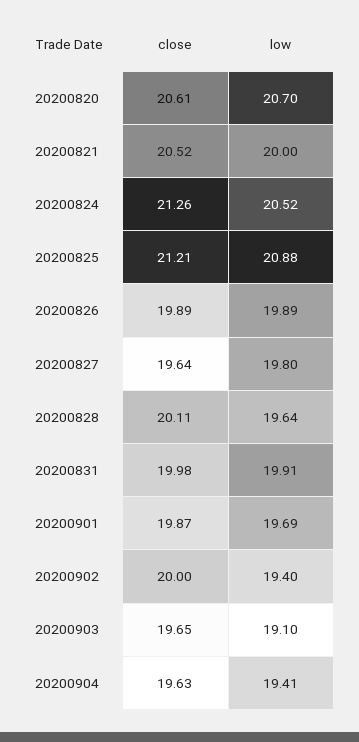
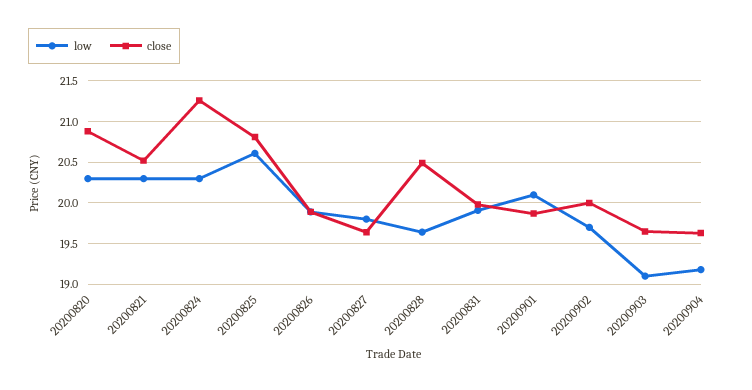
  {
    "close": {
-     "20200820": 20.61,
+     "20200820": 20.9,
      "20200821": 20.52,
      "20200824": 21.26,
-     "20200825": 21.21,
+     "20200825": 20.8,
      "20200826": 19.89,
      "20200827": 19.64,
-     "20200828": 20.11,
+     "20200828": 20.5,
      "20200831": 19.98,
      "20200901": 19.87,
      "20200902": 20,
      "20200903": 19.65,
      "20200904": 19.63
    },
    "low": {
-     "20200820": 20.7,
+     "20200820": 20.3,
-     "20200821": 20,
+     "20200821": 20.3,
-     "20200824": 20.52,
+     "20200824": 20.3,
-     "20200825": 20.88,
+     "20200825": 20.6,
      "20200826": 19.89,
      "20200827": 19.8,
      "20200828": 19.64,
      "20200831": 19.91,
-     "20200901": 19.69,
+     "20200901": 20.1,
-     "20200902": 19.4,
+     "20200902": 19.7,
      "20200903": 19.1,
-     "20200904": 19.41
+     "20200904": 19.2
    }
  }

